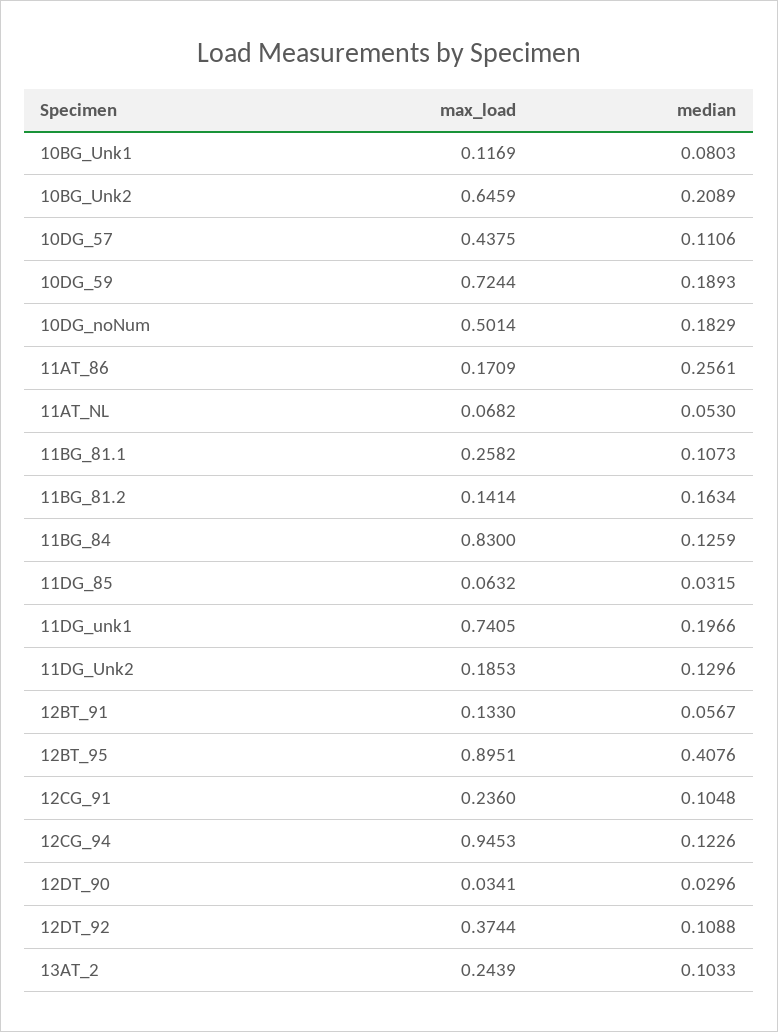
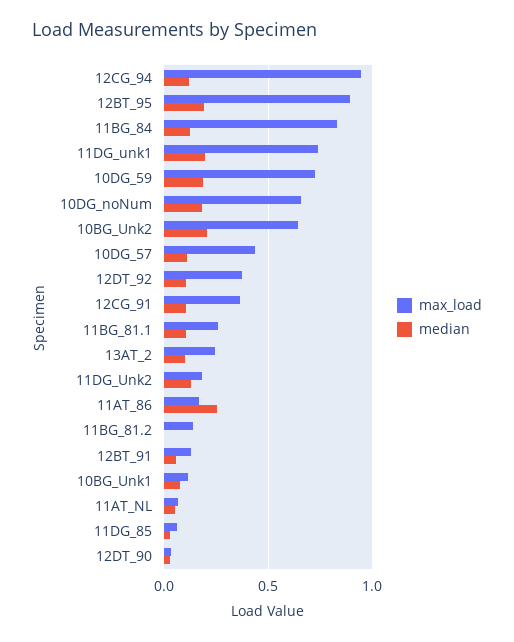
  {
    "max_load": {
      "10BG_Unk1": 0.1169,
      "10BG_Unk2": 0.6459,
      "10DG_57": 0.4375,
      "10DG_59": 0.7244,
-     "10DG_noNum": 0.5014,
+     "10DG_noNum": 0.65,
      "11AT_86": 0.1709,
      "11AT_NL": 0.0682,
      "11BG_81.1": 0.2582,
      "11BG_81.2": 0.1414,
      "11BG_84": 0.83,
      "11DG_85": 0.0632,
      "11DG_unk1": 0.7405,
      "11DG_Unk2": 0.1853,
      "12BT_91": 0.133,
      "12BT_95": 0.8951,
-     "12CG_91": 0.236,
+     "12CG_91": 0.35,
      "12CG_94": 0.9453,
      "12DT_90": 0.0341,
      "12DT_92": 0.3744,
      "13AT_2": 0.2439
    },
    "median": {
      "10BG_Unk1": 0.0803,
      "10BG_Unk2": 0.2089,
      "10DG_57": 0.1106,
      "10DG_59": 0.1893,
      "10DG_noNum": 0.1829,
      "11AT_86": 0.2561,
      "11AT_NL": 0.053,
      "11BG_81.1": 0.1073,
-     "11BG_81.2": 0.1634,
+     "11BG_81.2": 0,
      "11BG_84": 0.1259,
      "11DG_85": 0.0315,
      "11DG_unk1": 0.1966,
      "11DG_Unk2": 0.1296,
      "12BT_91": 0.0567,
-     "12BT_95": 0.4076,
+     "12BT_95": 0.2,
      "12CG_91": 0.1048,
      "12CG_94": 0.1226,
      "12DT_90": 0.0296,
      "12DT_92": 0.1088,
      "13AT_2": 0.1033
    }
  }

